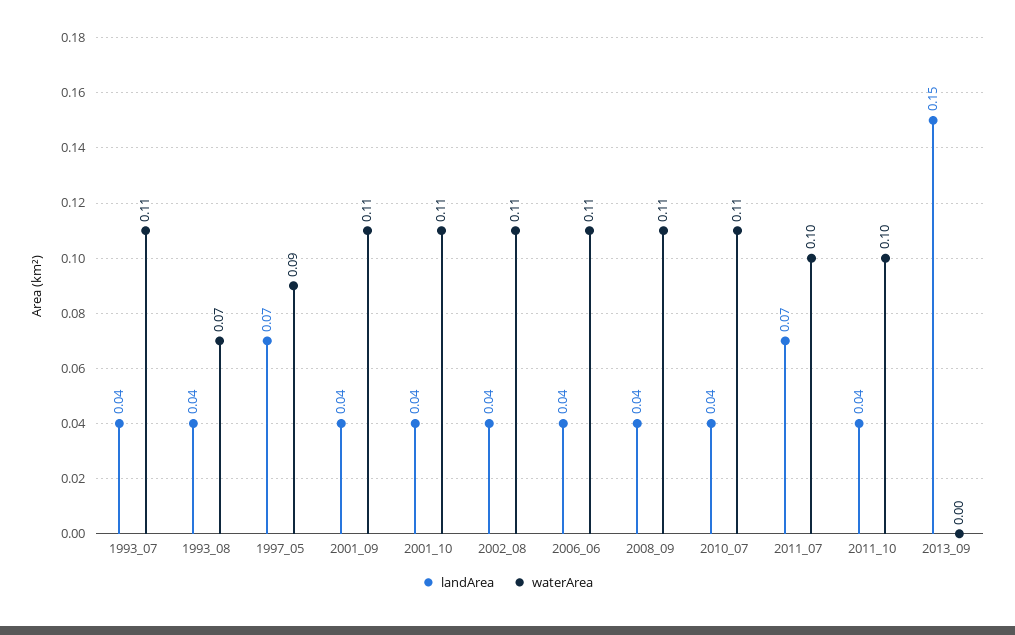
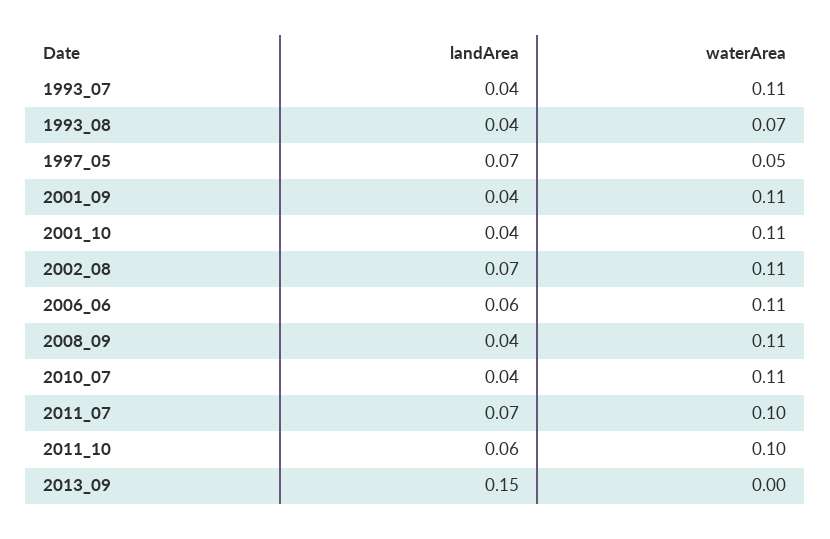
  {
    "landArea": {
      "1993_07": 0.04,
      "1993_08": 0.04,
      "1997_05": 0.07,
      "2001_09": 0.04,
      "2001_10": 0.04,
-     "2002_08": 0.04,
+     "2002_08": 0.07,
-     "2006_06": 0.04,
+     "2006_06": 0.06,
      "2008_09": 0.04,
      "2010_07": 0.04,
      "2011_07": 0.07,
-     "2011_10": 0.04,
+     "2011_10": 0.06,
      "2013_09": 0.15
    },
    "waterArea": {
      "1993_07": 0.11,
      "1993_08": 0.07,
-     "1997_05": 0.09,
+     "1997_05": 0.05,
      "2001_09": 0.11,
      "2001_10": 0.11,
      "2002_08": 0.11,
      "2006_06": 0.11,
      "2008_09": 0.11,
      "2010_07": 0.11,
      "2011_07": 0.1,
      "2011_10": 0.1,
      "2013_09": 0
    }
  }

